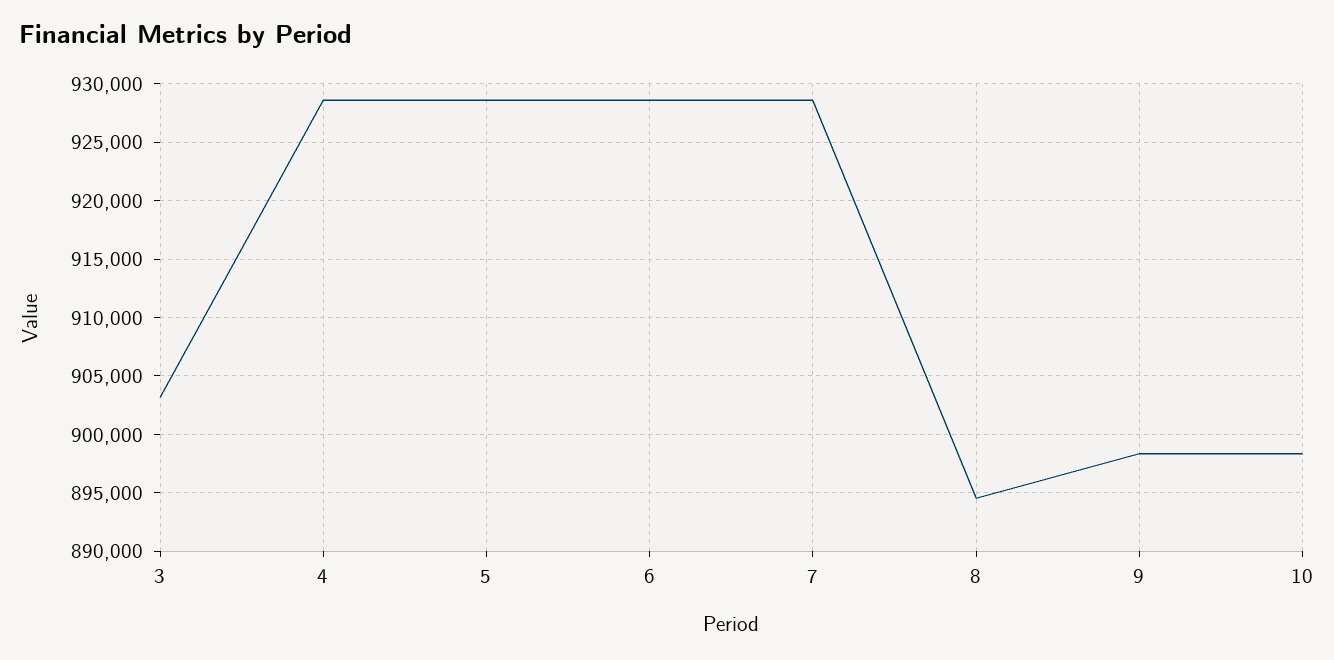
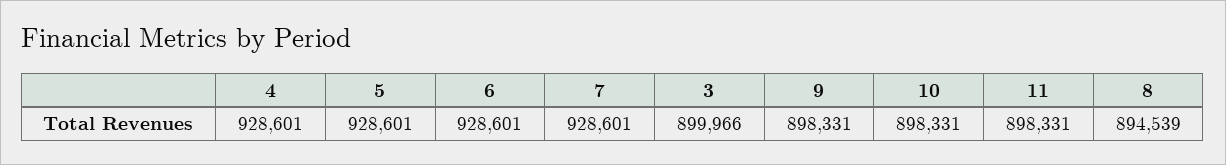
  {
-   "3": 903000,
+   "3": 899966,
    "4": 928601,
    "5": 928601,
    "6": 928601,
    "7": 928601,
    "8": 894539,
    "9": 898331,
-   "10": 898331
+   "10": 898331,
+   "11": 898331
  }

